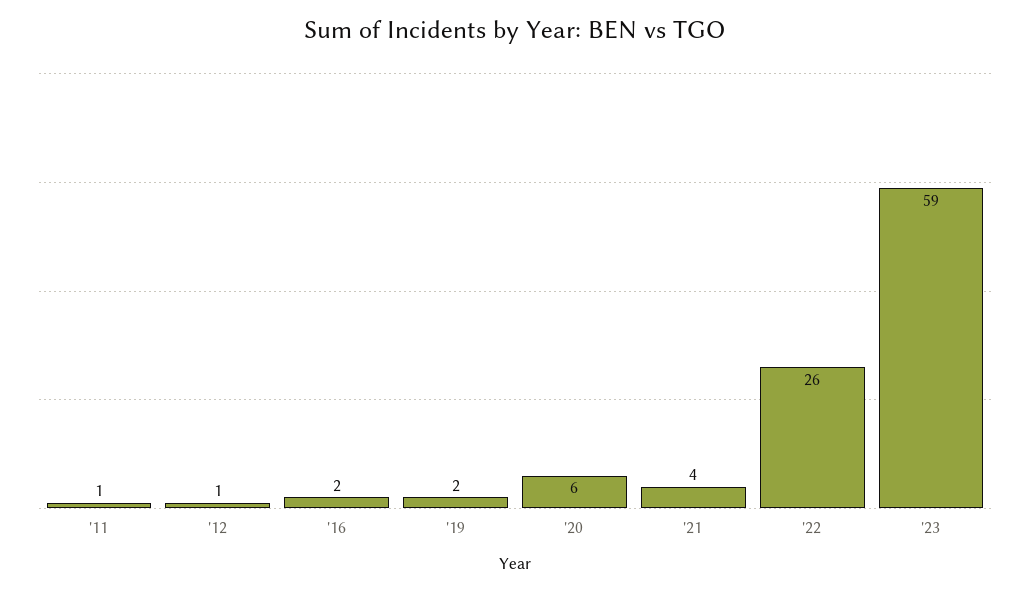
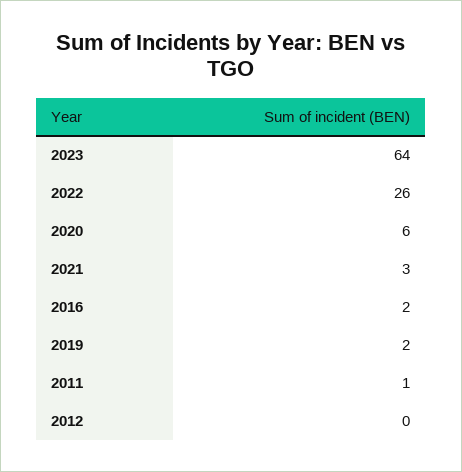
  {
    "'11": 1,
-   "'12": 1,
+   "'12": 0,
    "'16": 2,
    "'19": 2,
    "'20": 6,
-   "'21": 4,
+   "'21": 3,
    "'22": 26,
-   "'23": 59
+   "'23": 64
  }

